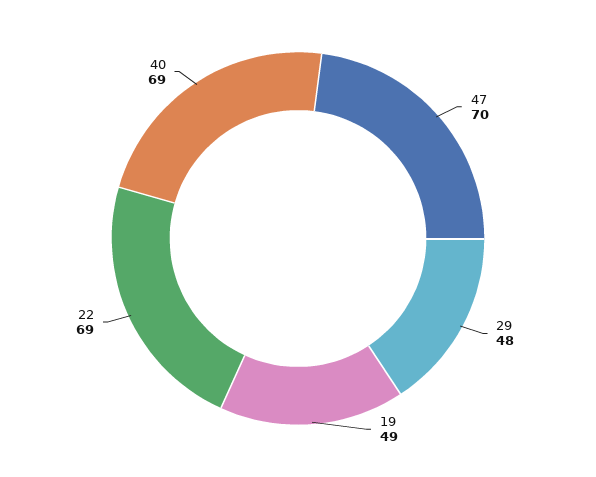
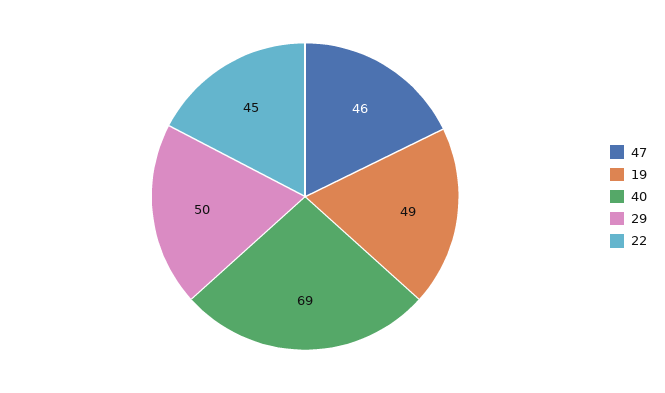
  {
-   "47": 70,
+   "47": 46,
-   "29": 48,
+   "29": 50,
    "19": 49,
-   "22": 69,
+   "22": 45,
    "40": 69
  }

